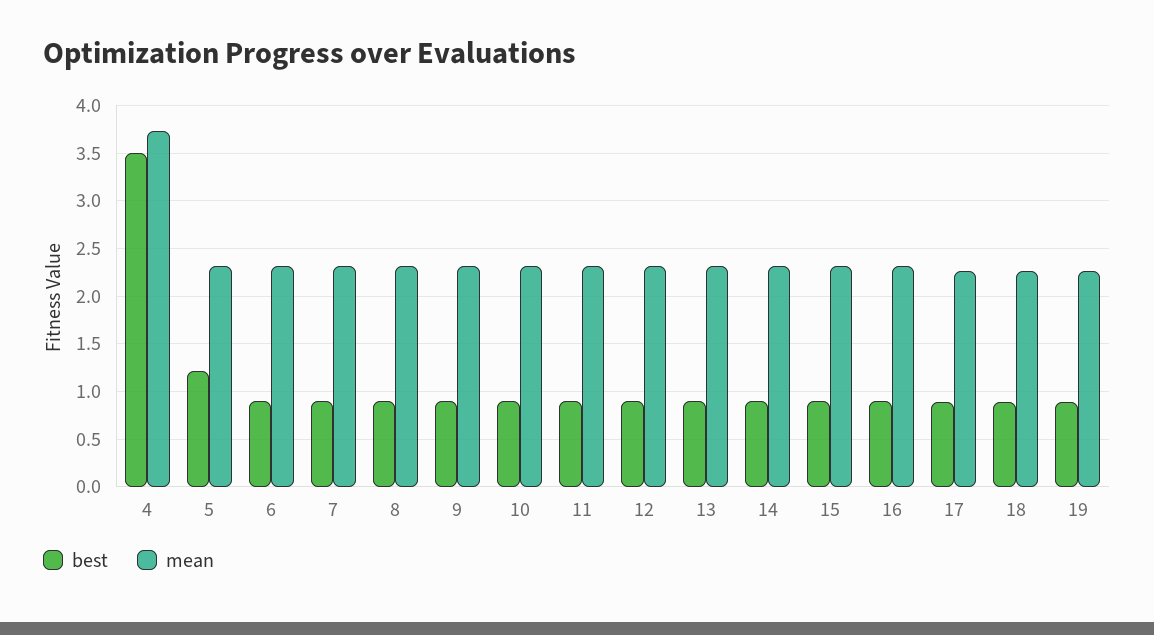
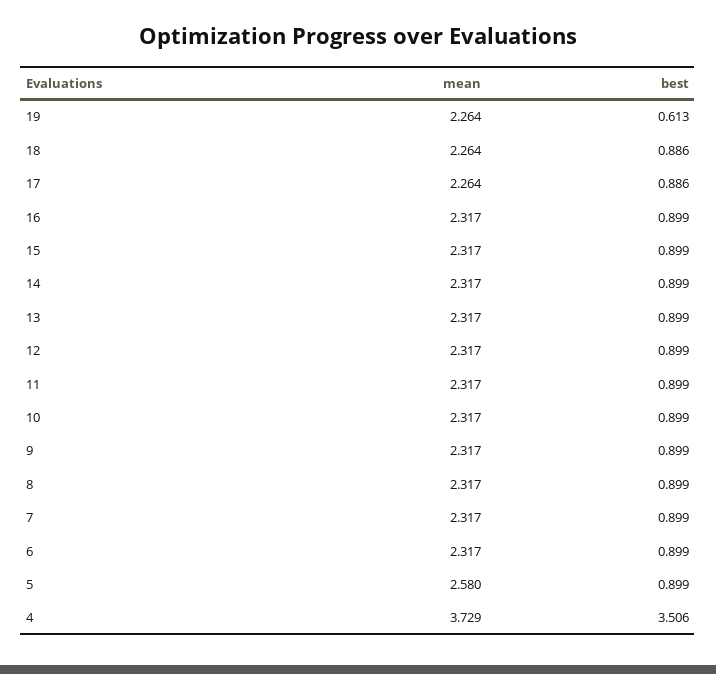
  {
    "best": {
      "4": 3.506,
-     "5": 1.2,
+     "5": 0.899,
      "6": 0.899,
      "7": 0.899,
      "8": 0.899,
      "9": 0.899,
      "10": 0.899,
      "11": 0.899,
      "12": 0.899,
      "13": 0.899,
      "14": 0.899,
      "15": 0.899,
      "16": 0.899,
      "17": 0.886,
      "18": 0.886,
-     "19": 0.9
+     "19": 0.613
    },
    "mean": {
      "4": 3.729,
-     "5": 2.3,
+     "5": 2.58,
      "6": 2.317,
      "7": 2.317,
      "8": 2.317,
      "9": 2.317,
      "10": 2.317,
      "11": 2.317,
      "12": 2.317,
      "13": 2.317,
      "14": 2.317,
      "15": 2.317,
      "16": 2.317,
      "17": 2.264,
      "18": 2.264,
      "19": 2.264
    }
  }

